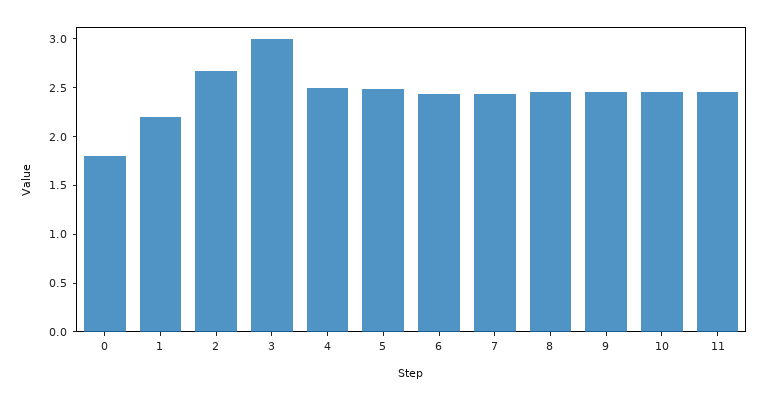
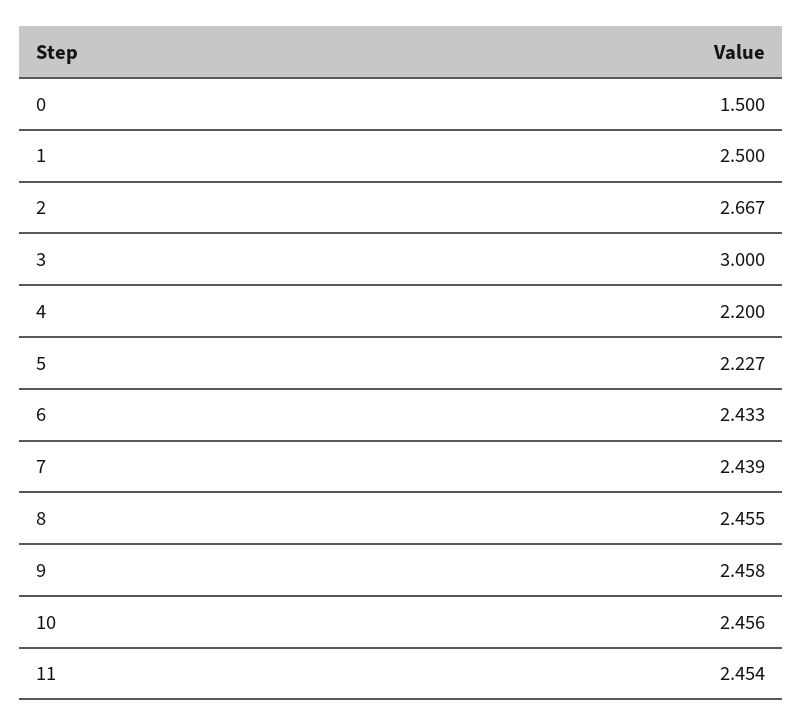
  {
-   "0": 1.8,
+   "0": 1.5,
-   "1": 2.2,
+   "1": 2.5,
    "2": 2.667,
    "3": 3,
-   "4": 2.5,
+   "4": 2.2,
-   "5": 2.5,
+   "5": 2.227,
    "6": 2.433,
    "7": 2.439,
    "8": 2.455,
    "9": 2.458,
    "10": 2.456,
    "11": 2.454
  }

